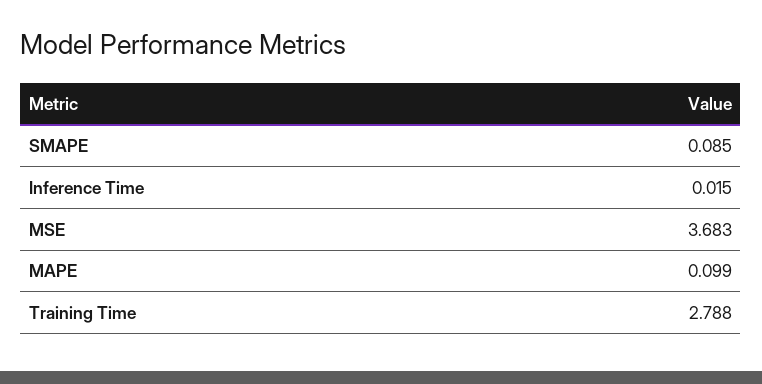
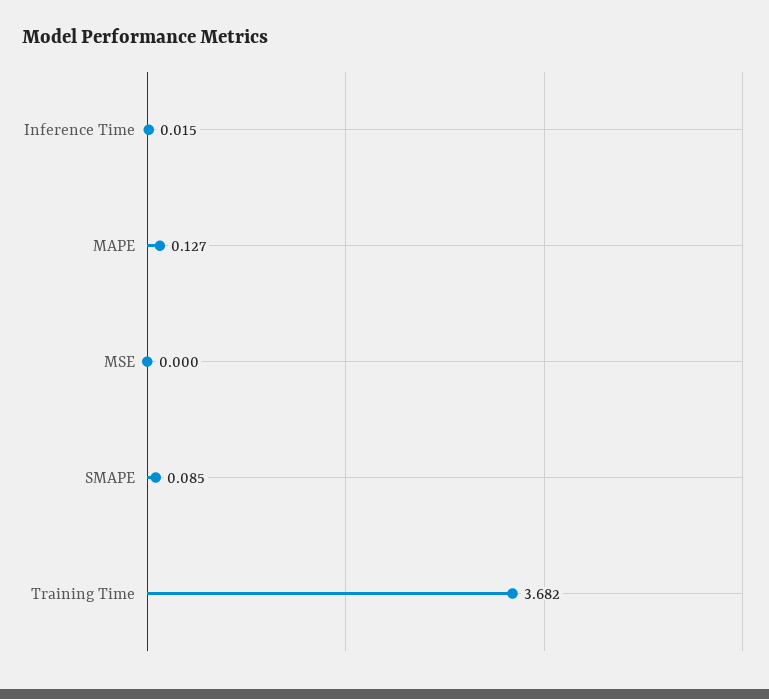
  {
    "SMAPE": 0.085,
    "Inference Time": 0.015,
-   "MSE": 3.683,
+   "MSE": 0,
-   "MAPE": 0.099,
+   "MAPE": 0.127,
-   "Training Time": 2.788
+   "Training Time": 3.682
  }

